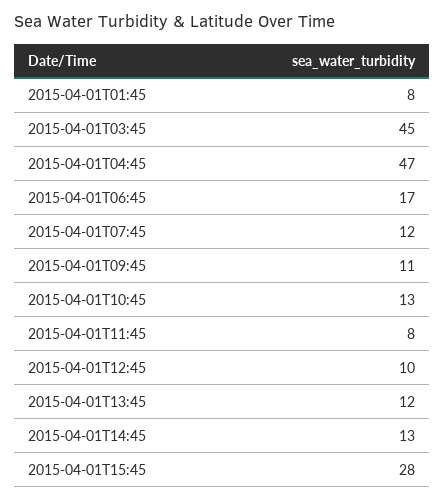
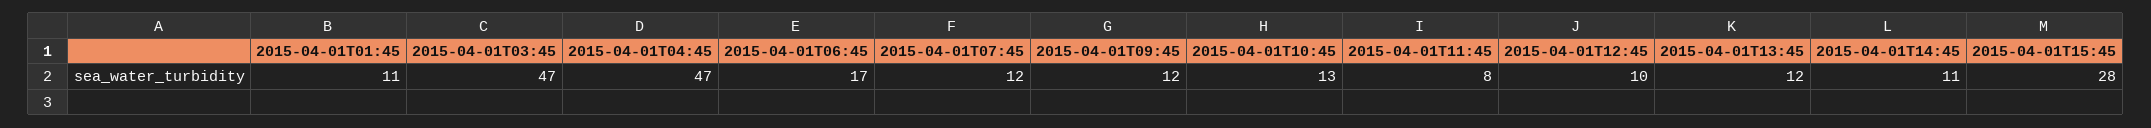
  {
-   "2015-04-01T01:45": 8,
+   "2015-04-01T01:45": 11,
-   "2015-04-01T03:45": 45,
+   "2015-04-01T03:45": 47,
    "2015-04-01T04:45": 47,
    "2015-04-01T06:45": 17,
    "2015-04-01T07:45": 12,
-   "2015-04-01T09:45": 11,
+   "2015-04-01T09:45": 12,
    "2015-04-01T10:45": 13,
    "2015-04-01T11:45": 8,
    "2015-04-01T12:45": 10,
    "2015-04-01T13:45": 12,
-   "2015-04-01T14:45": 13,
+   "2015-04-01T14:45": 11,
    "2015-04-01T15:45": 28
  }

